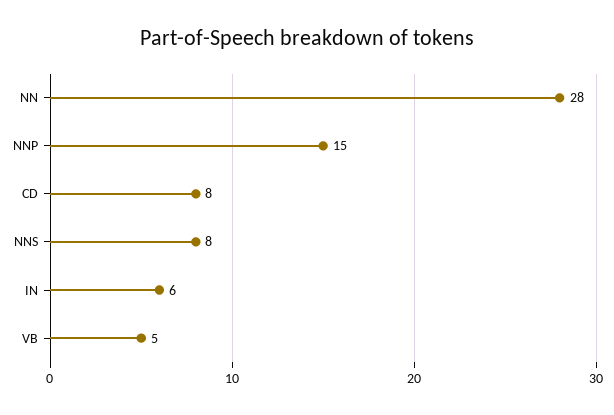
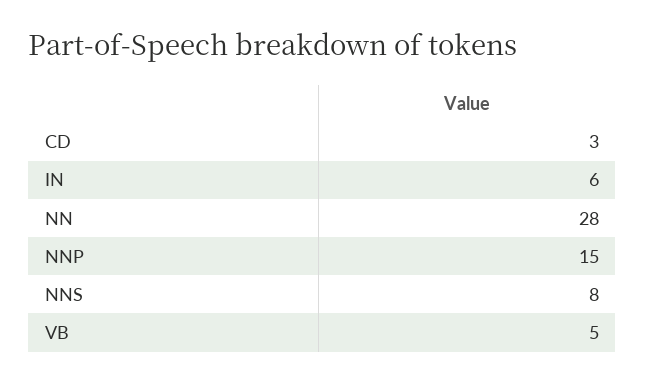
  {
    "NN": 28,
    "NNP": 15,
-   "CD": 8,
+   "CD": 3,
    "NNS": 8,
    "IN": 6,
    "VB": 5
  }

